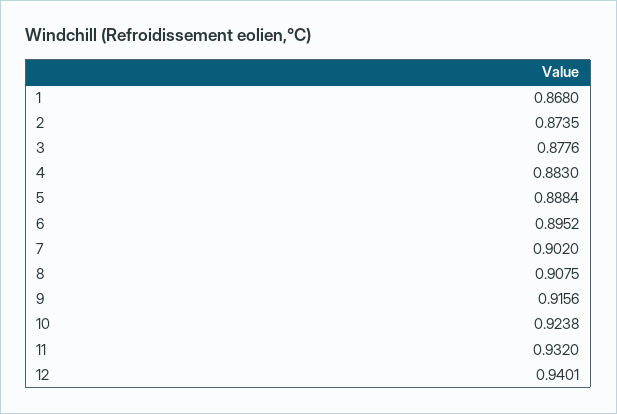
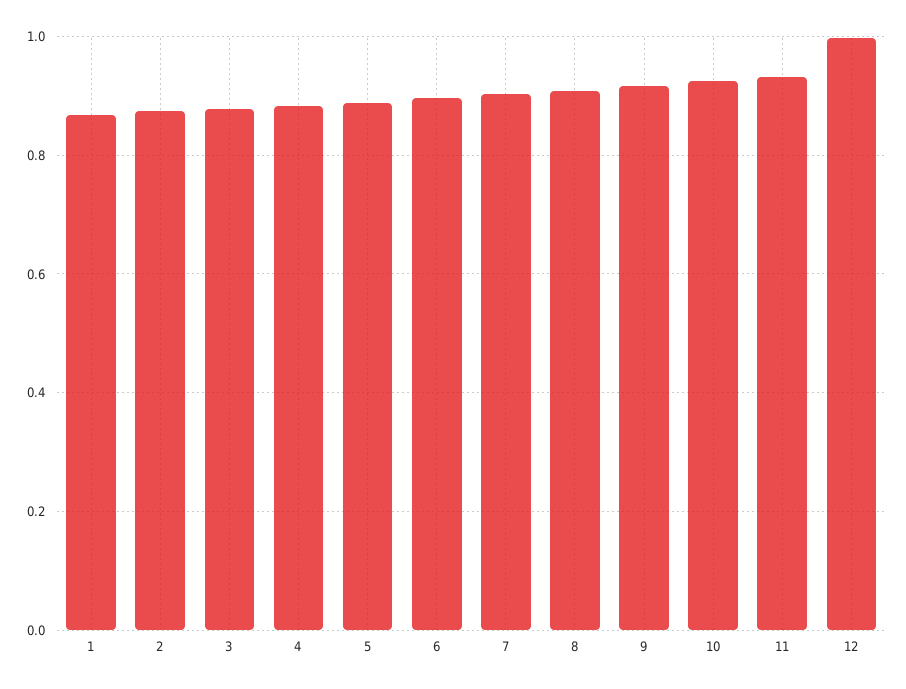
  {
    "1": 0.868,
    "2": 0.8735,
    "3": 0.8776,
    "4": 0.883,
    "5": 0.8884,
    "6": 0.8952,
    "7": 0.902,
    "8": 0.9075,
    "9": 0.9156,
    "10": 0.9238,
    "11": 0.932,
-   "12": 0.9401
+   "12": 1
  }

